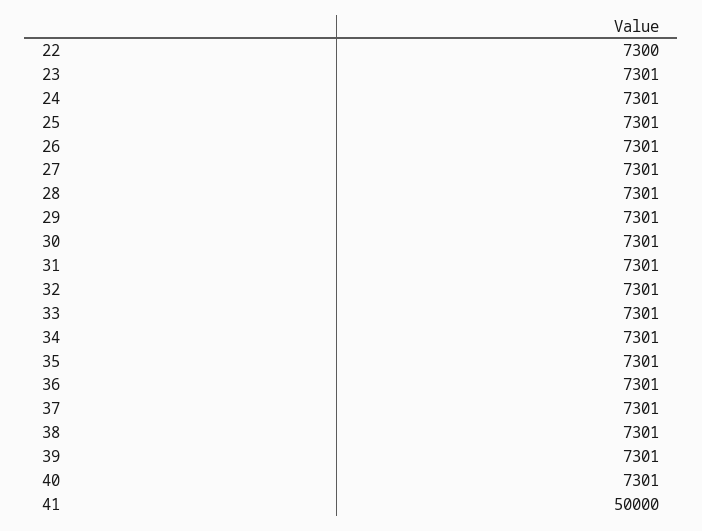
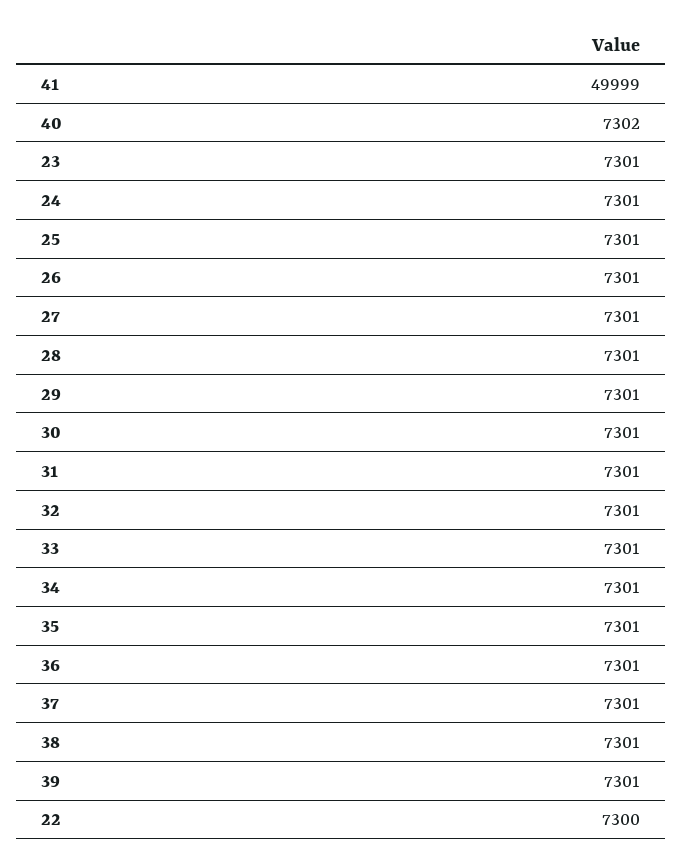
  {
    "22": 7300,
    "23": 7301,
    "24": 7301,
    "25": 7301,
    "26": 7301,
    "27": 7301,
    "28": 7301,
    "29": 7301,
    "30": 7301,
    "31": 7301,
    "32": 7301,
    "33": 7301,
    "34": 7301,
    "35": 7301,
    "36": 7301,
    "37": 7301,
    "38": 7301,
    "39": 7301,
-   "40": 7301,
+   "40": 7302,
-   "41": 50000
+   "41": 49999
  }

